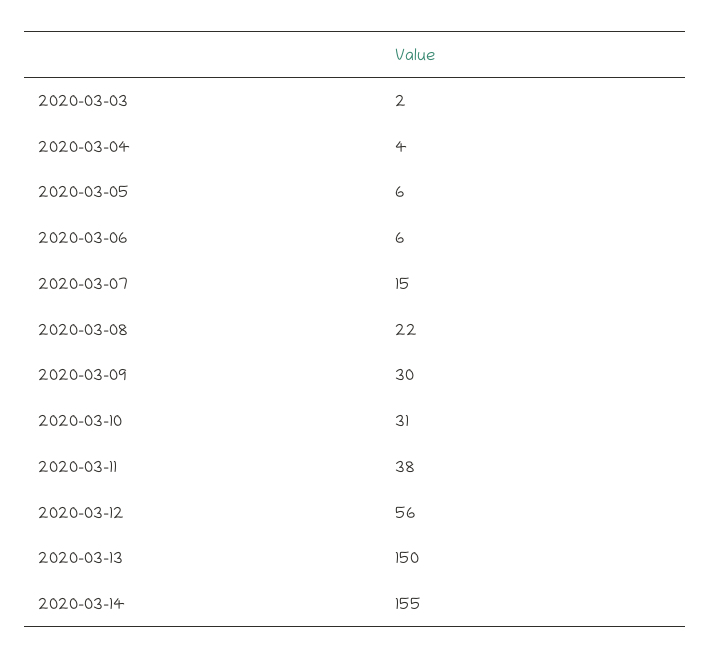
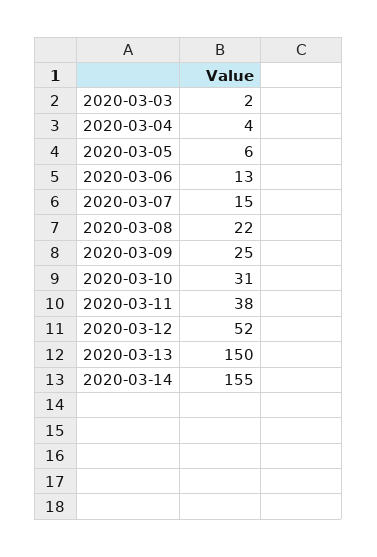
  {
    "2020-03-03": 2,
    "2020-03-04": 4,
    "2020-03-05": 6,
-   "2020-03-06": 6,
+   "2020-03-06": 13,
    "2020-03-07": 15,
    "2020-03-08": 22,
-   "2020-03-09": 30,
+   "2020-03-09": 25,
    "2020-03-10": 31,
    "2020-03-11": 38,
-   "2020-03-12": 56,
+   "2020-03-12": 52,
    "2020-03-13": 150,
    "2020-03-14": 155
  }

